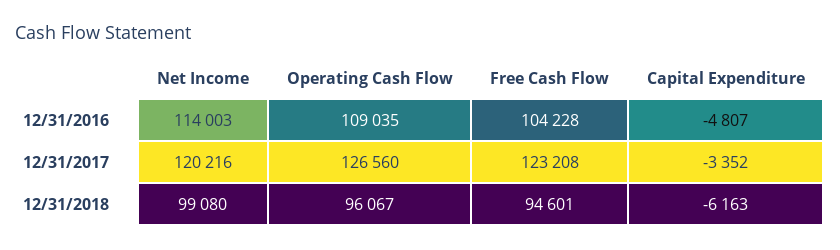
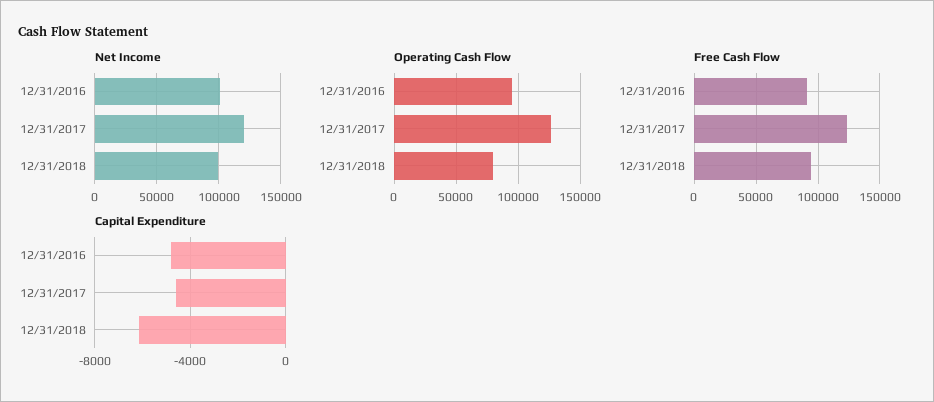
  {
    "Net Income": {
-     "12/31/2016": 114003,
+     "12/31/2016": 100000,
      "12/31/2017": 120216,
      "12/31/2018": 99080
    },
    "Operating Cash Flow": {
-     "12/31/2016": 109035,
+     "12/31/2016": 95000,
      "12/31/2017": 126560,
-     "12/31/2018": 96067
+     "12/31/2018": 80000
    },
    "Free Cash Flow": {
-     "12/31/2016": 104228,
+     "12/31/2016": 90000,
      "12/31/2017": 123208,
      "12/31/2018": 94601
    },
    "Capital Expenditure": {
      "12/31/2016": -4807,
-     "12/31/2017": -3352,
+     "12/31/2017": -4500,
      "12/31/2018": -6163
    }
  }

